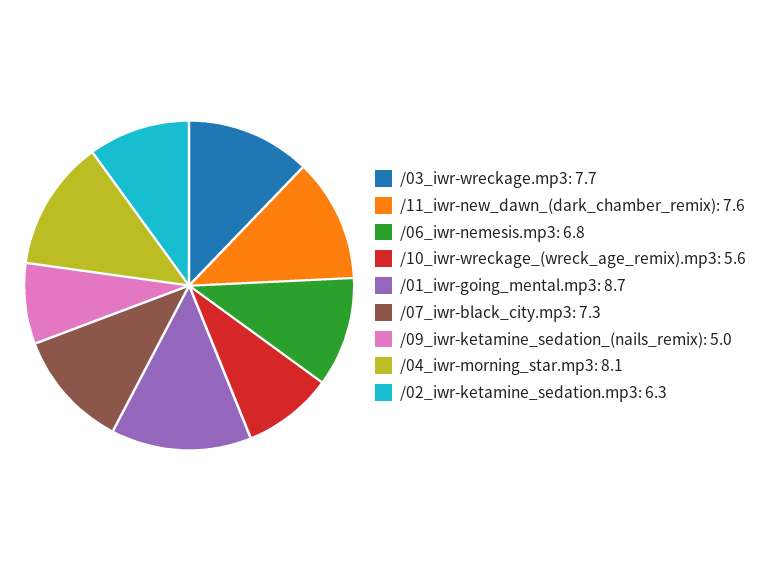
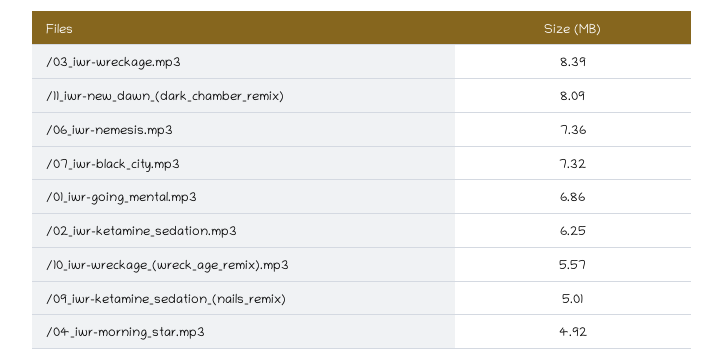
  {
-   "/03_iwr-wreckage.mp3": 7.7,
+   "/03_iwr-wreckage.mp3": 8.39,
-   "/11_iwr-new_dawn_(dark_chamber_remix)": 7.6,
+   "/11_iwr-new_dawn_(dark_chamber_remix)": 8.09,
-   "/06_iwr-nemesis.mp3": 6.8,
+   "/06_iwr-nemesis.mp3": 7.36,
    "/10_iwr-wreckage_(wreck_age_remix).mp3": 5.57,
-   "/01_iwr-going_mental.mp3": 8.7,
+   "/01_iwr-going_mental.mp3": 6.86,
    "/07_iwr-black_city.mp3": 7.32,
    "/09_iwr-ketamine_sedation_(nails_remix)": 5.01,
-   "/04_iwr-morning_star.mp3": 8.1,
+   "/04_iwr-morning_star.mp3": 4.92,
    "/02_iwr-ketamine_sedation.mp3": 6.25
  }

